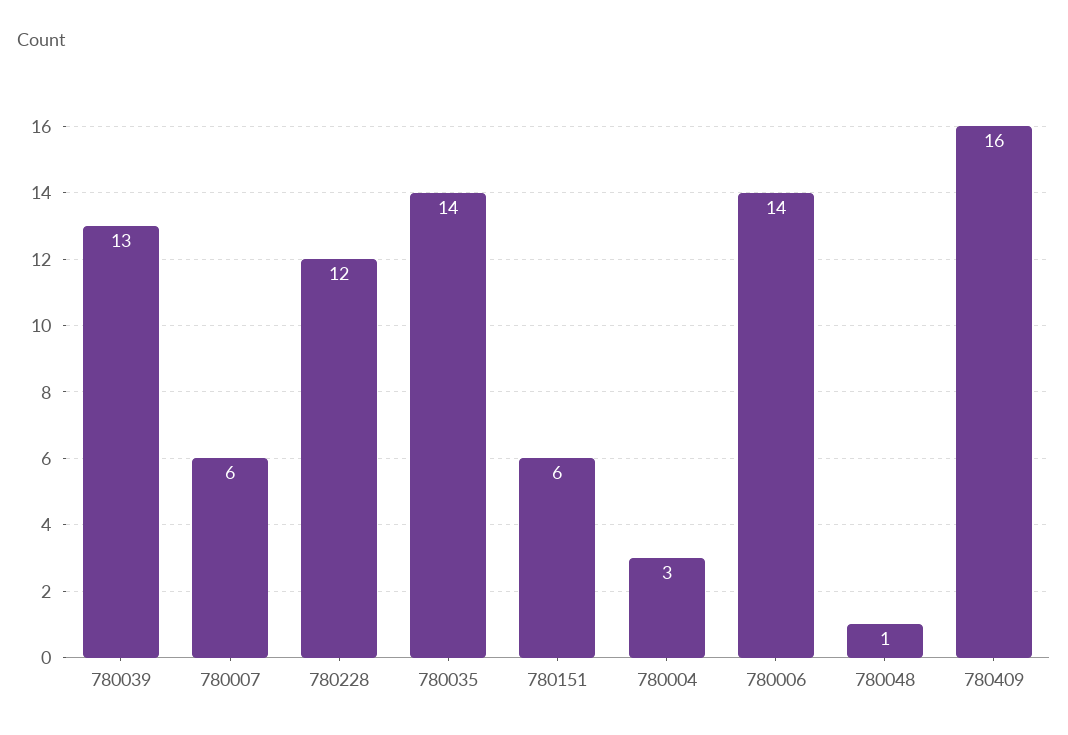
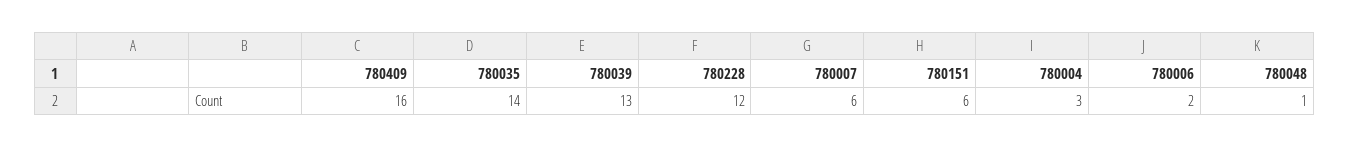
  {
    "780039": 13,
    "780007": 6,
    "780228": 12,
    "780035": 14,
    "780151": 6,
    "780004": 3,
-   "780006": 14,
+   "780006": 2,
    "780048": 1,
    "780409": 16
  }

